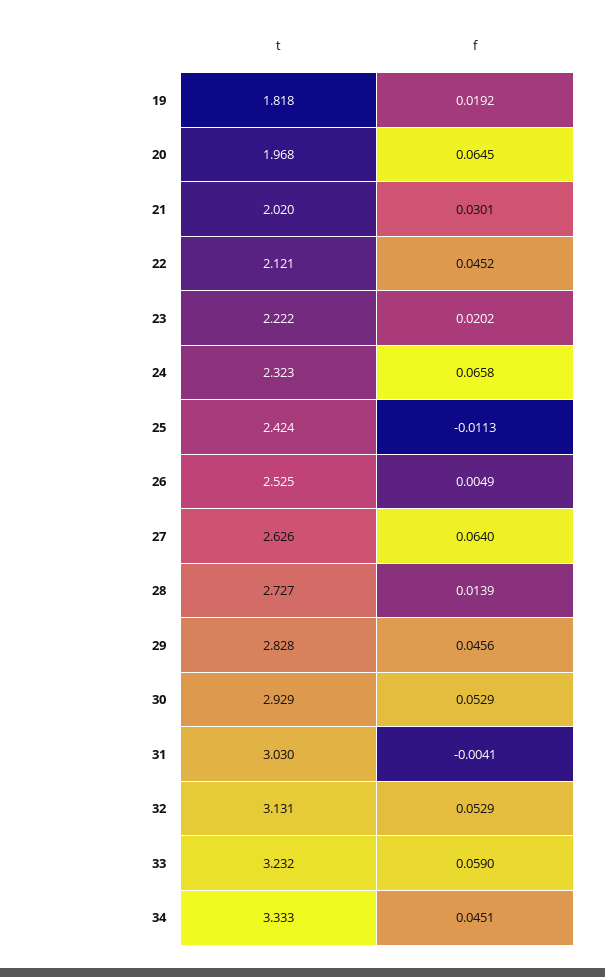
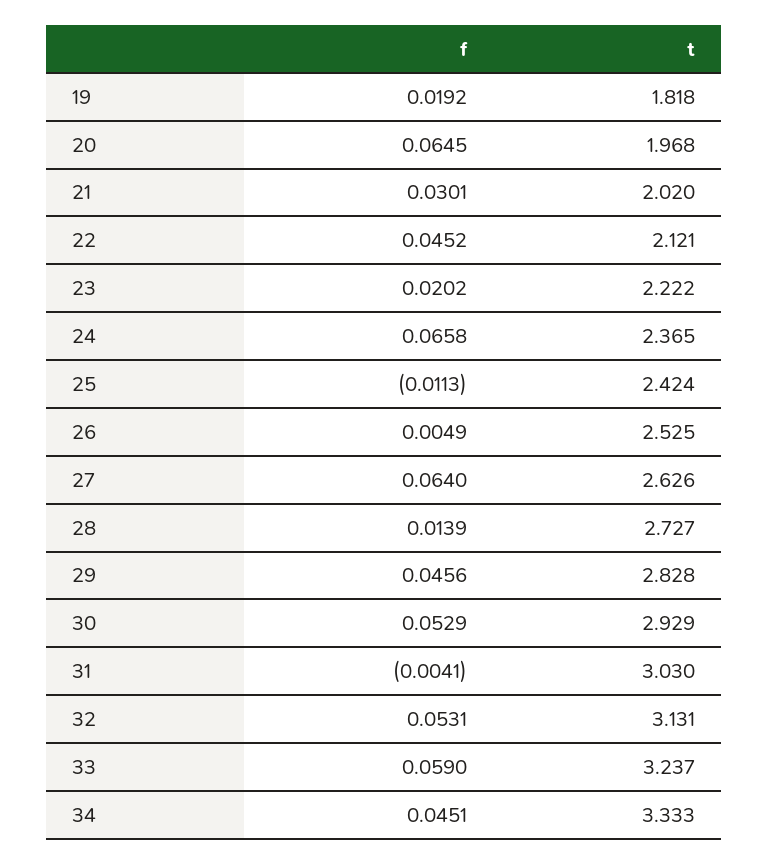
  {
    "t": {
      "19": 1.818,
      "20": 1.968,
      "21": 2.02,
      "22": 2.121,
      "23": 2.222,
-     "24": 2.323,
+     "24": 2.365,
      "25": 2.424,
      "26": 2.525,
      "27": 2.626,
      "28": 2.727,
      "29": 2.828,
      "30": 2.929,
      "31": 3.03,
      "32": 3.131,
-     "33": 3.232,
+     "33": 3.237,
      "34": 3.333
    },
    "f": {
      "19": 0.0192,
      "20": 0.0645,
      "21": 0.0301,
      "22": 0.0452,
      "23": 0.0202,
      "24": 0.0658,
      "25": -0.0113,
      "26": 0.0049,
      "27": 0.064,
      "28": 0.0139,
      "29": 0.0456,
      "30": 0.0529,
      "31": -0.0041,
-     "32": 0.0529,
+     "32": 0.0531,
      "33": 0.059,
      "34": 0.0451
    }
  }

